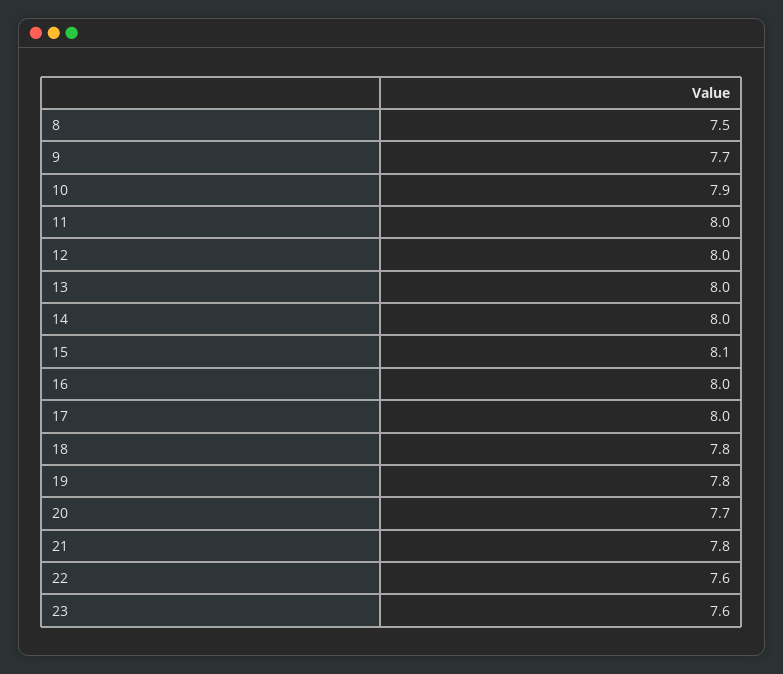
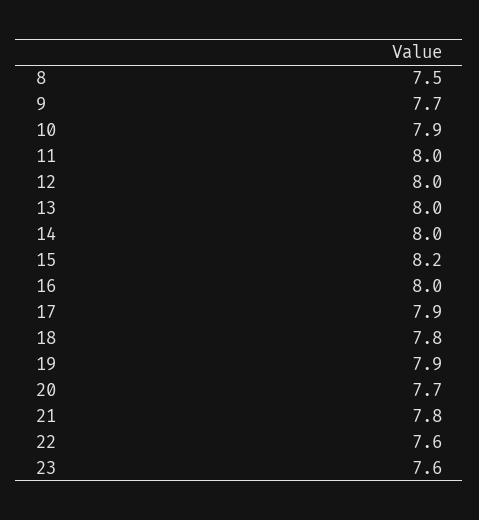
  {
    "8": 7.5,
    "9": 7.7,
    "10": 7.9,
    "11": 8,
    "12": 8,
    "13": 8,
    "14": 8,
-   "15": 8.1,
+   "15": 8.2,
    "16": 8,
-   "17": 8,
+   "17": 7.9,
    "18": 7.8,
-   "19": 7.8,
+   "19": 7.9,
    "20": 7.7,
    "21": 7.8,
    "22": 7.6,
    "23": 7.6
  }

